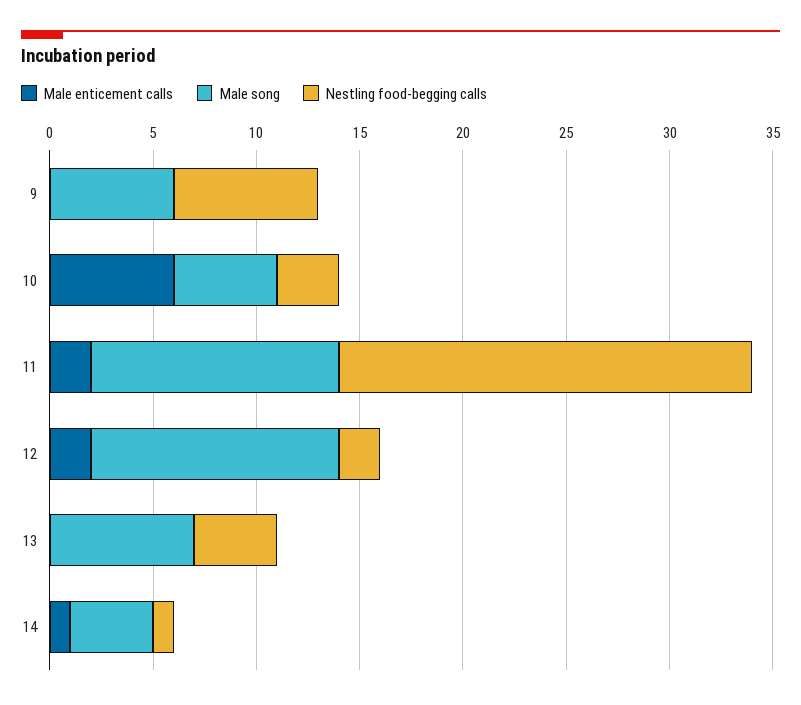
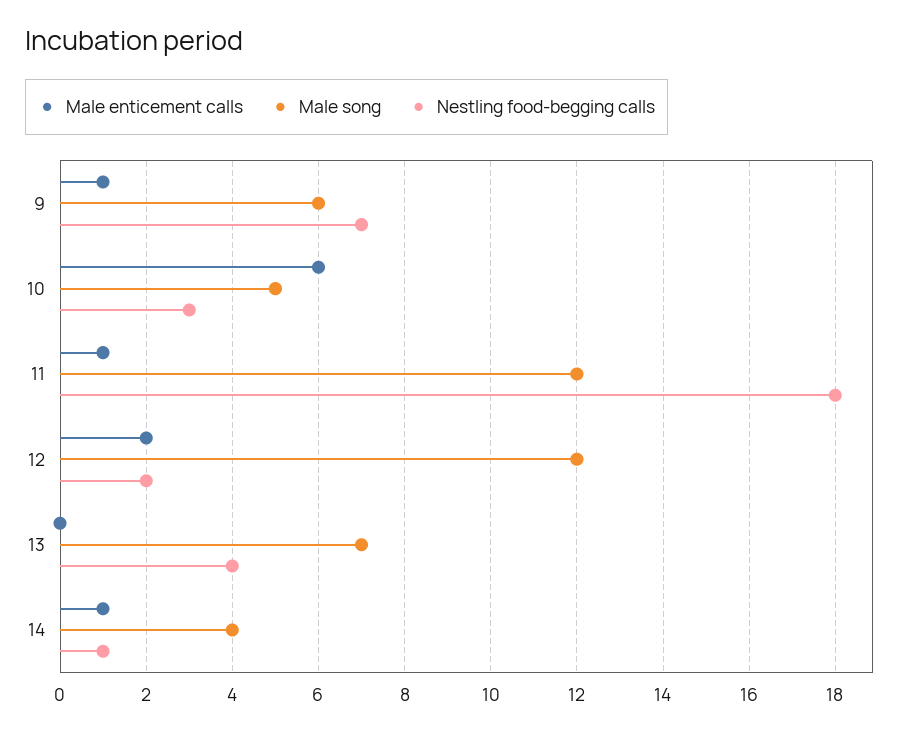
  {
    "Male enticement calls": {
-     "9": 0,
+     "9": 1,
      "10": 6,
-     "11": 2,
+     "11": 1,
      "12": 2,
      "13": 0,
      "14": 1
    },
    "Male song": {
      "9": 6,
      "10": 5,
      "11": 12,
      "12": 12,
      "13": 7,
      "14": 4
    },
    "Nestling food-begging calls": {
      "9": 7,
      "10": 3,
-     "11": 20,
+     "11": 18,
      "12": 2,
      "13": 4,
      "14": 1
    }
  }

